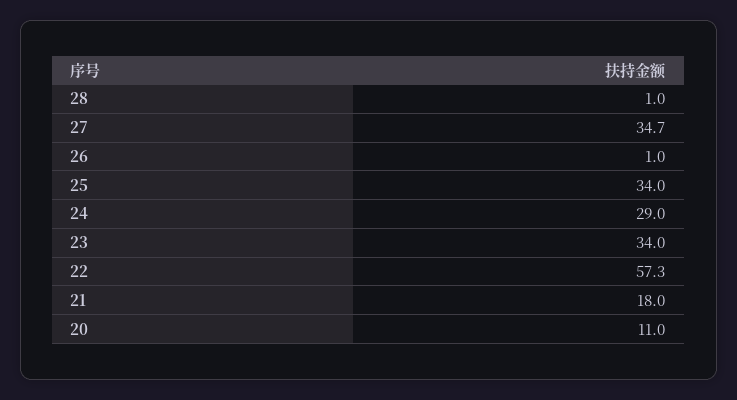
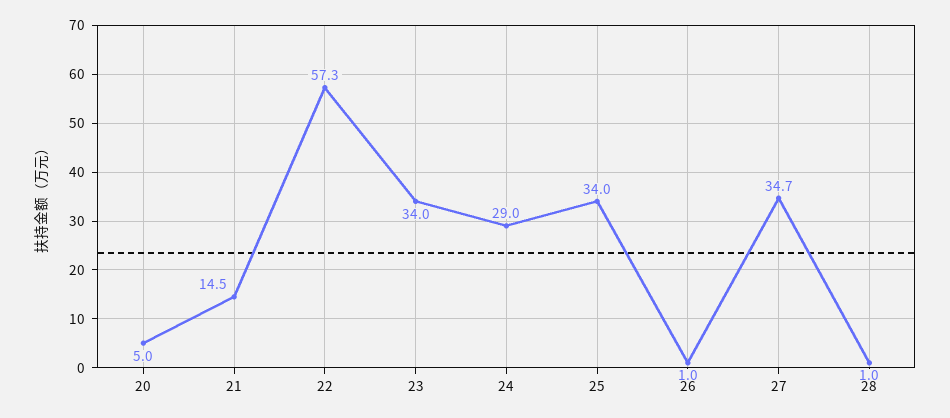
  {
    "28": 1,
    "27": 34.7,
    "26": 1,
    "25": 34,
    "24": 29,
    "23": 34,
    "22": 57.3,
-   "21": 18,
+   "21": 14.5,
-   "20": 11
+   "20": 5
  }

